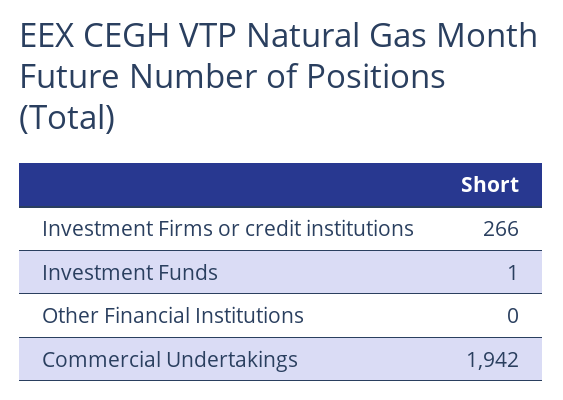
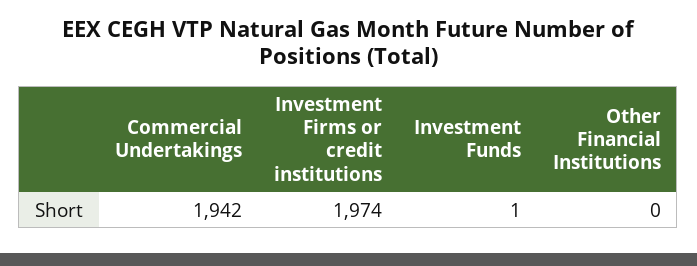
  {
-   "Investment Firms or credit institutions": 266,
+   "Investment Firms or credit institutions": 1974,
    "Investment Funds": 1,
    "Other Financial Institutions": 0,
    "Commercial Undertakings": 1942
  }

